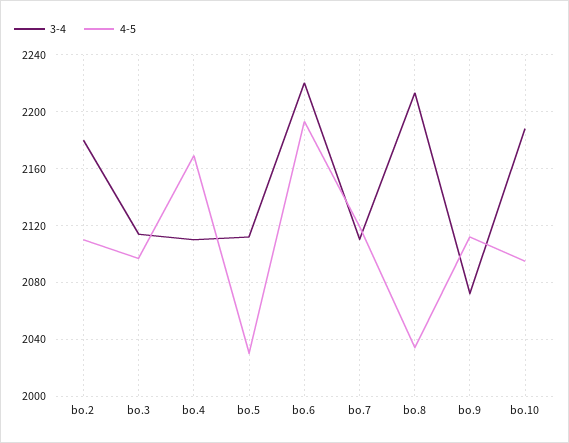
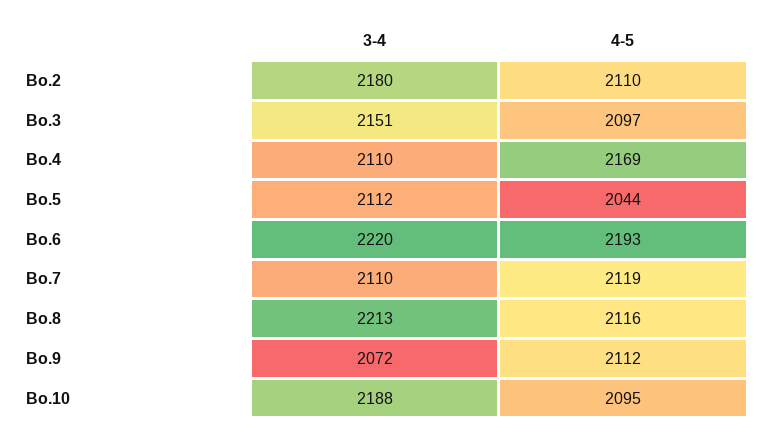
  {
    "3-4": {
      "bo.2": 2180,
-     "bo.3": 2115,
+     "bo.3": 2151,
      "bo.4": 2110,
      "bo.5": 2112,
      "bo.6": 2220,
      "bo.7": 2110,
      "bo.8": 2213,
      "bo.9": 2072,
      "bo.10": 2188
    },
    "4-5": {
      "bo.2": 2110,
      "bo.3": 2097,
      "bo.4": 2169,
-     "bo.5": 2030,
+     "bo.5": 2044,
      "bo.6": 2193,
      "bo.7": 2119,
-     "bo.8": 2035,
+     "bo.8": 2116,
      "bo.9": 2112,
      "bo.10": 2095
    }
  }

